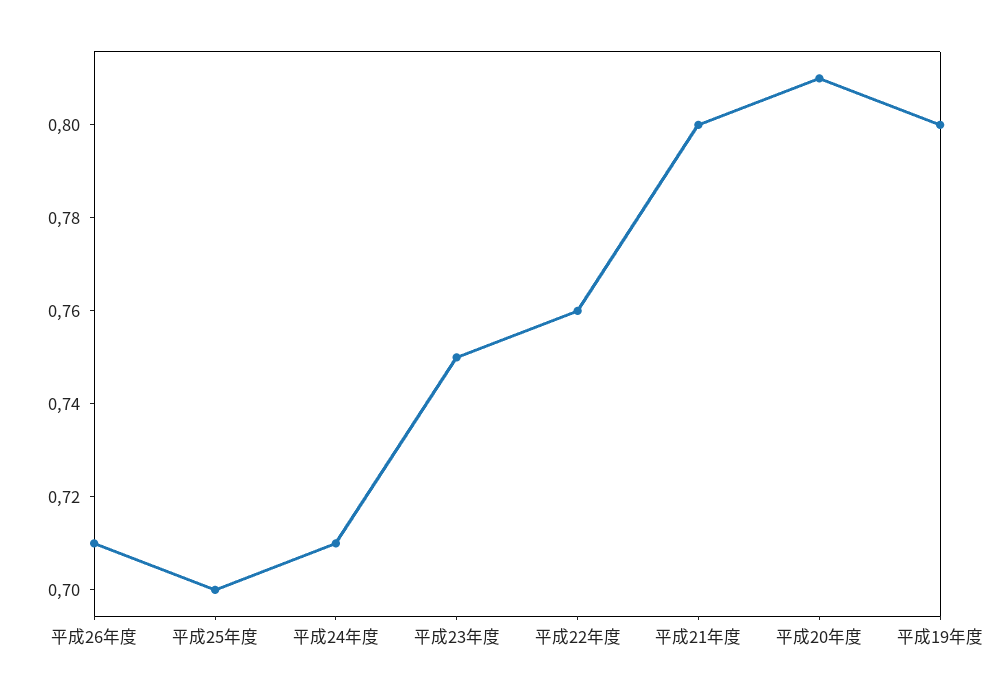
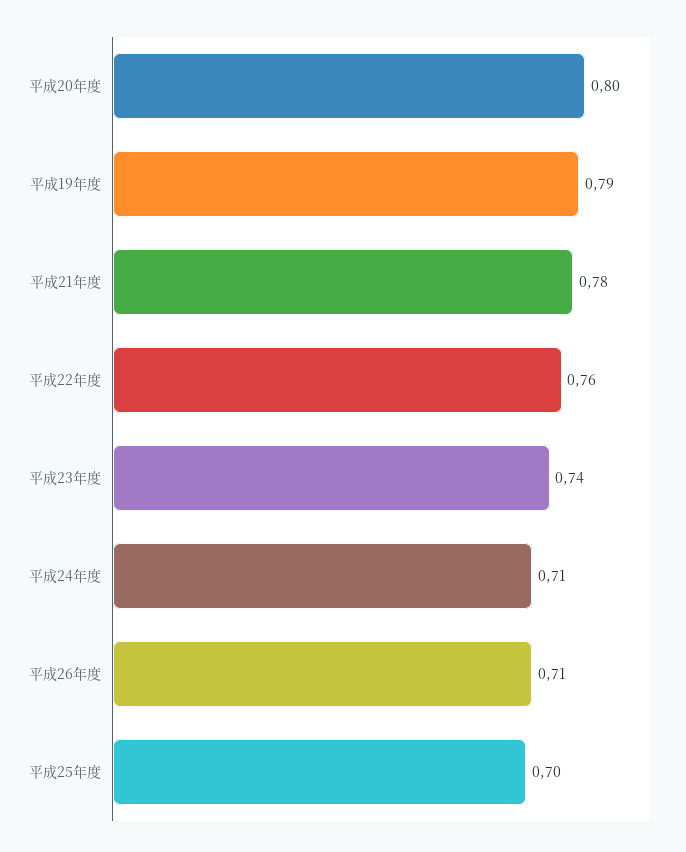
  {
    "平成26年度": 0.71,
    "平成25年度": 0.7,
    "平成24年度": 0.71,
-   "平成23年度": 0.75,
+   "平成23年度": 0.74,
    "平成22年度": 0.76,
-   "平成21年度": 0.8,
+   "平成21年度": 0.78,
-   "平成20年度": 0.81,
+   "平成20年度": 0.8,
-   "平成19年度": 0.8
+   "平成19年度": 0.79
  }

